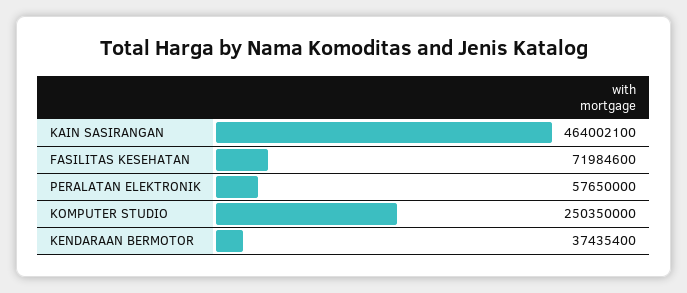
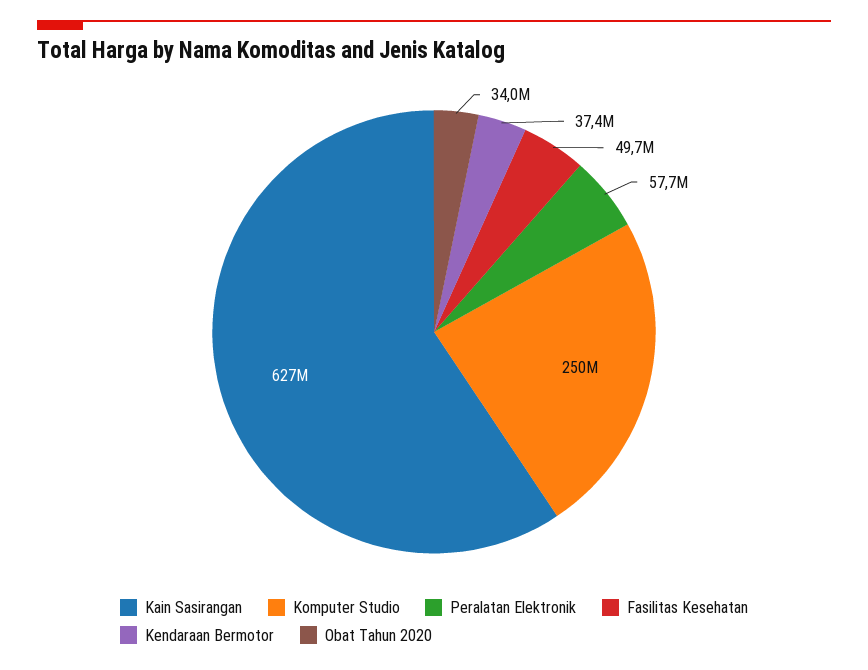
  {
-   "KAIN SASIRANGAN": 464002100,
+   "KAIN SASIRANGAN": 627000000,
-   "FASILITAS KESEHATAN": 71984600,
+   "FASILITAS KESEHATAN": 49700000,
    "PERALATAN ELEKTRONIK": 57650000,
    "KOMPUTER STUDIO": 250350000,
-   "KENDARAAN BERMOTOR": 37435400
+   "KENDARAAN BERMOTOR": 37435400,
+   "Obat Tahun 2020": 34000000
  }

